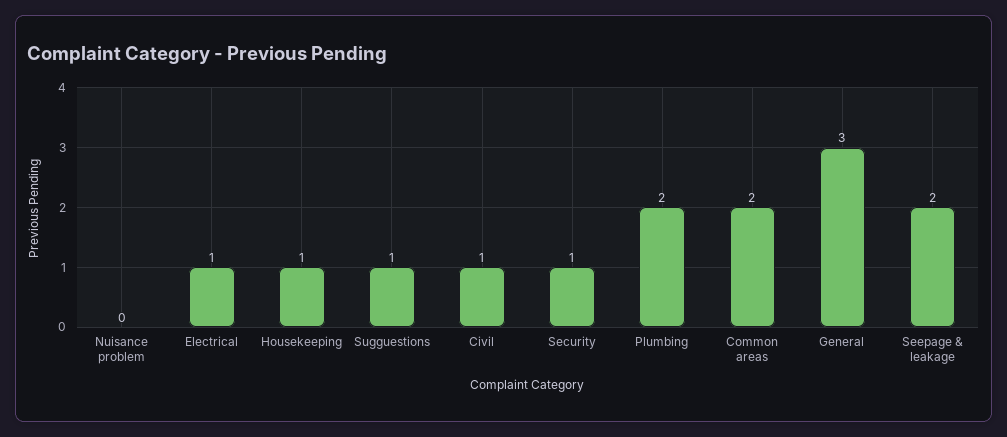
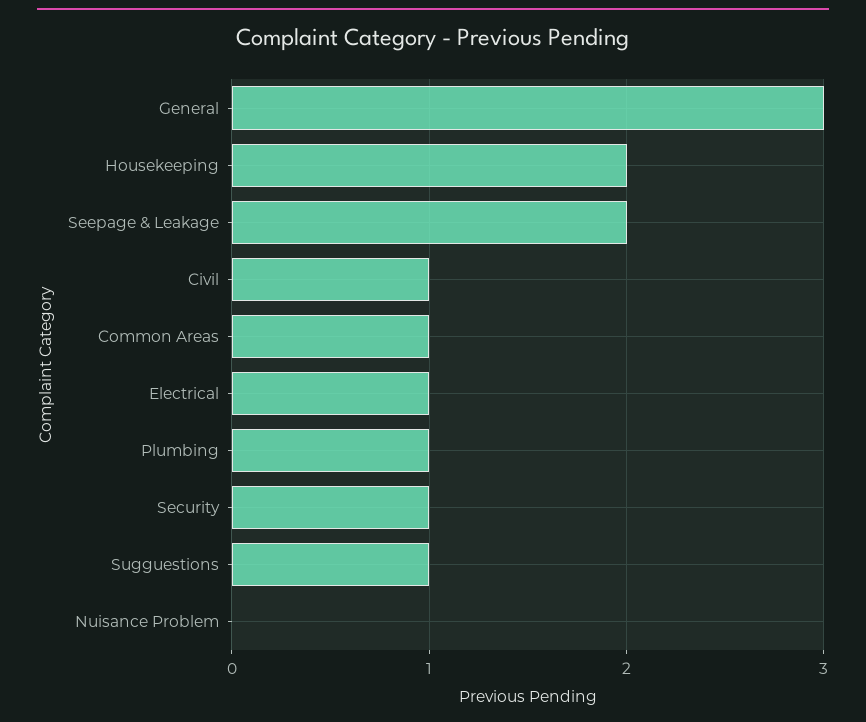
  {
    "Nuisance problem": 0,
    "Electrical": 1,
-   "Housekeeping": 1,
+   "Housekeeping": 2,
    "Sugguestions": 1,
    "Civil": 1,
    "Security": 1,
-   "Plumbing": 2,
+   "Plumbing": 1,
-   "Common areas": 2,
+   "Common areas": 1,
    "General": 3,
    "Seepage & leakage": 2
  }

